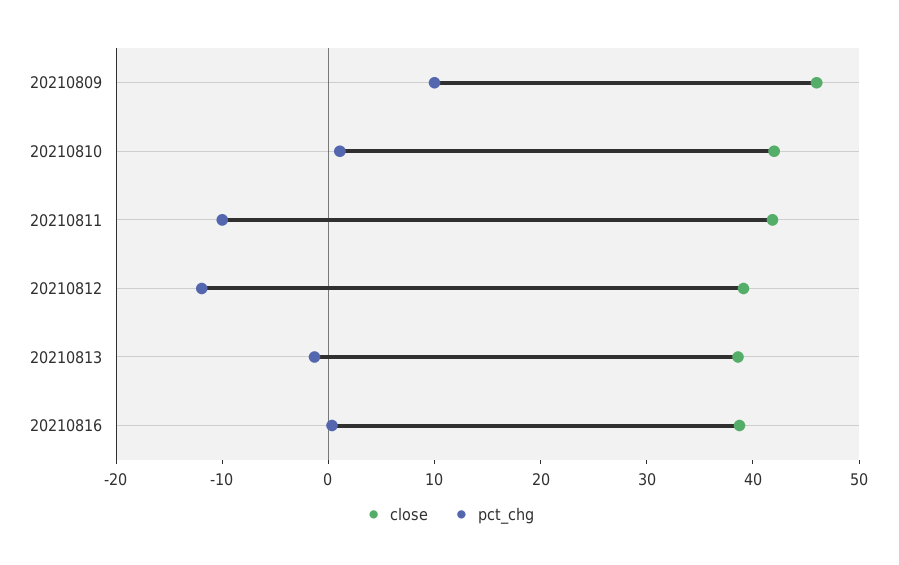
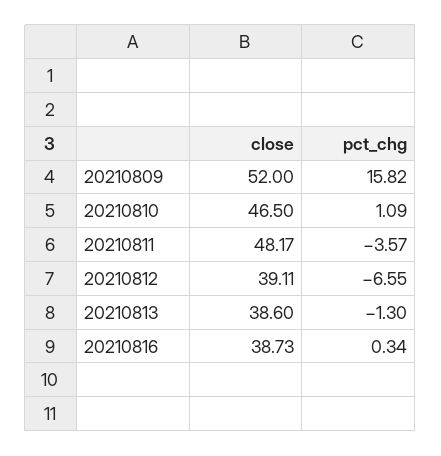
  {
    "close": {
-     "20210809": 46,
+     "20210809": 52,
-     "20210810": 42,
+     "20210810": 46.5,
-     "20210811": 42,
+     "20210811": 48.17,
      "20210812": 39.11,
      "20210813": 38.6,
      "20210816": 38.73
    },
    "pct_chg": {
-     "20210809": 10,
+     "20210809": 15.82,
      "20210810": 1.09,
-     "20210811": -10,
+     "20210811": -3.57,
-     "20210812": -12,
+     "20210812": -6.55,
      "20210813": -1.3,
      "20210816": 0.34
    }
  }

